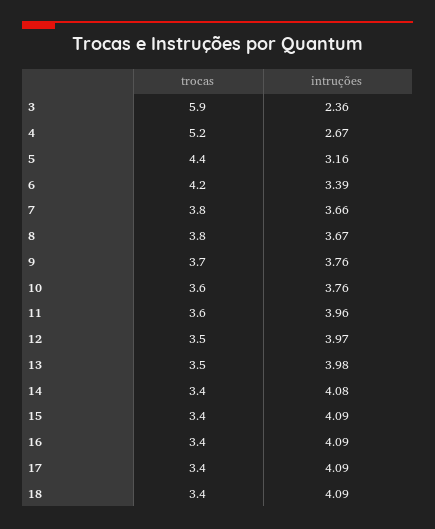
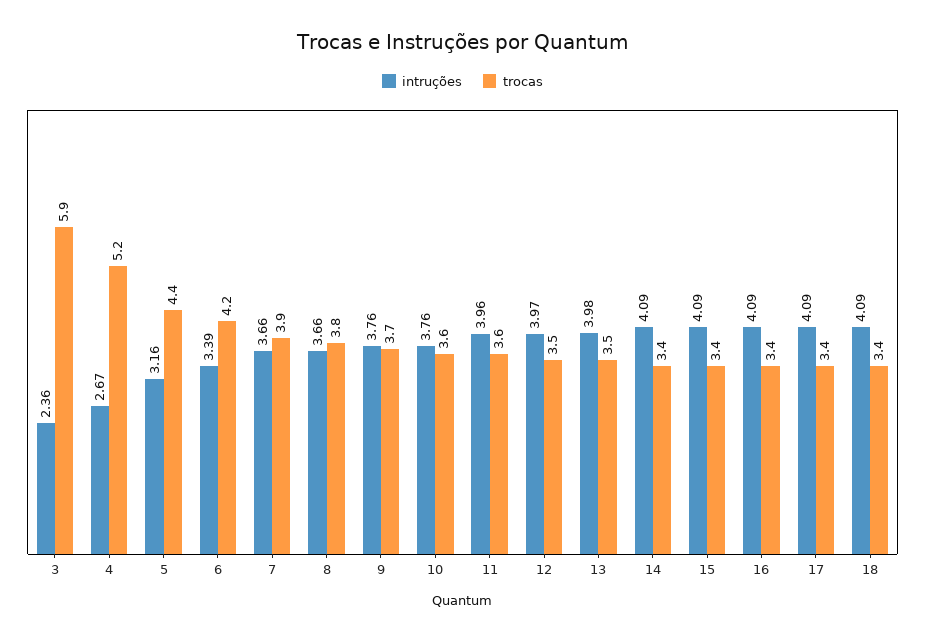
  {
    "trocas": {
      "3": 5.9,
      "4": 5.2,
      "5": 4.4,
      "6": 4.2,
-     "7": 3.8,
+     "7": 3.9,
      "8": 3.8,
      "9": 3.7,
      "10": 3.6,
      "11": 3.6,
      "12": 3.5,
      "13": 3.5,
      "14": 3.4,
      "15": 3.4,
      "16": 3.4,
      "17": 3.4,
      "18": 3.4
    },
    "intruções": {
      "3": 2.36,
      "4": 2.67,
      "5": 3.16,
      "6": 3.39,
      "7": 3.66,
-     "8": 3.67,
+     "8": 3.66,
      "9": 3.76,
      "10": 3.76,
      "11": 3.96,
      "12": 3.97,
      "13": 3.98,
-     "14": 4.08,
+     "14": 4.09,
      "15": 4.09,
      "16": 4.09,
      "17": 4.09,
      "18": 4.09
    }
  }

